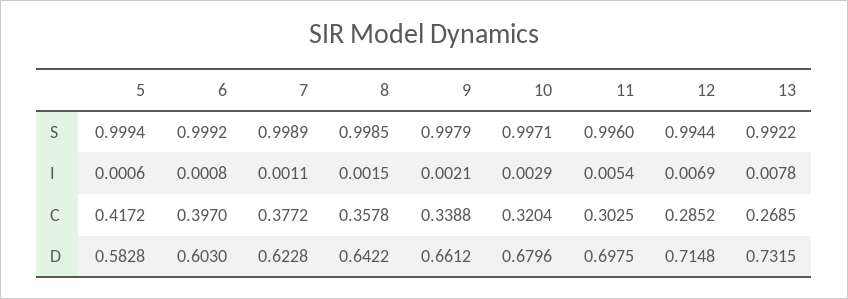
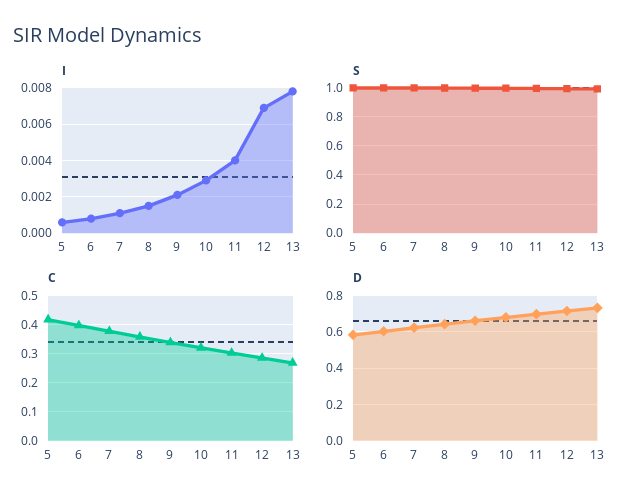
  {
    "S": {
      "5": 0.9994,
      "6": 0.9992,
      "7": 0.9989,
      "8": 0.9985,
      "9": 0.9979,
      "10": 0.9971,
      "11": 0.996,
      "12": 0.9944,
      "13": 0.9922
    },
    "I": {
      "5": 0.0006,
      "6": 0.0008,
      "7": 0.0011,
      "8": 0.0015,
      "9": 0.0021,
      "10": 0.0029,
-     "11": 0.0054,
+     "11": 0.004,
      "12": 0.0069,
      "13": 0.0078
    },
    "C": {
      "5": 0.4172,
      "6": 0.397,
      "7": 0.3772,
      "8": 0.3578,
      "9": 0.3388,
      "10": 0.3204,
      "11": 0.3025,
      "12": 0.2852,
      "13": 0.2685
    },
    "D": {
      "5": 0.5828,
      "6": 0.603,
      "7": 0.6228,
      "8": 0.6422,
      "9": 0.6612,
      "10": 0.6796,
      "11": 0.6975,
      "12": 0.7148,
      "13": 0.7315
    }
  }

